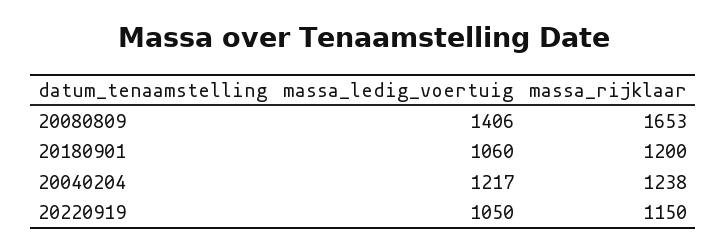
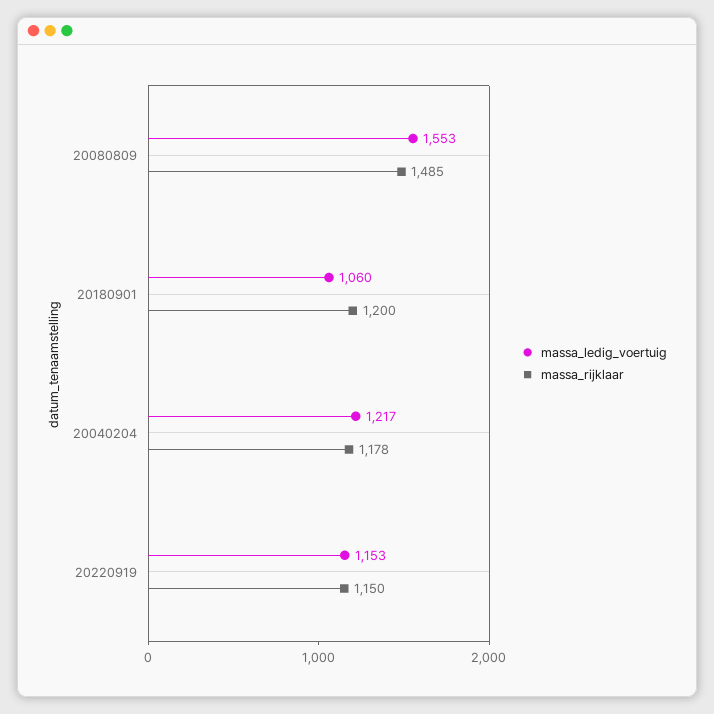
  {
    "massa_ledig_voertuig": {
-     "20080809": 1406,
+     "20080809": 1553,
      "20180901": 1060,
      "20040204": 1217,
-     "20220919": 1050
+     "20220919": 1153
    },
    "massa_rijklaar": {
-     "20080809": 1653,
+     "20080809": 1485,
      "20180901": 1200,
-     "20040204": 1238,
+     "20040204": 1178,
      "20220919": 1150
    }
  }

